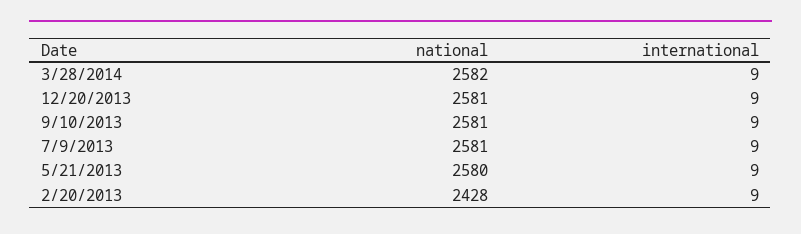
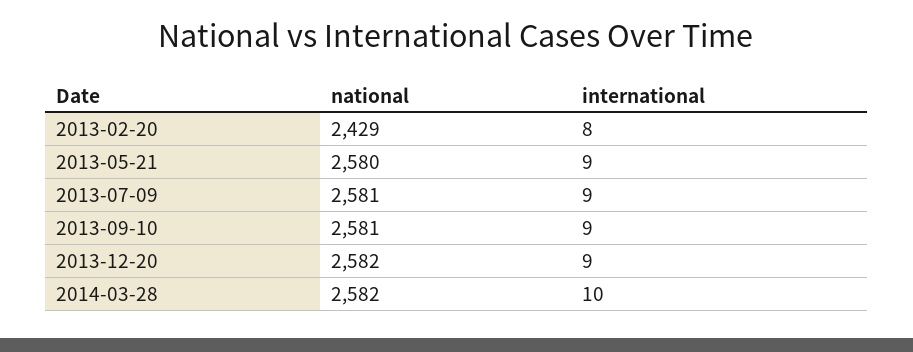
  {
    "national": {
      "3/28/2014": 2582,
-     "12/20/2013": 2581,
+     "12/20/2013": 2582,
      "9/10/2013": 2581,
      "7/9/2013": 2581,
      "5/21/2013": 2580,
-     "2/20/2013": 2428
+     "2/20/2013": 2429
    },
    "international": {
-     "3/28/2014": 9,
+     "3/28/2014": 10,
      "12/20/2013": 9,
      "9/10/2013": 9,
      "7/9/2013": 9,
      "5/21/2013": 9,
-     "2/20/2013": 9
+     "2/20/2013": 8
    }
  }

